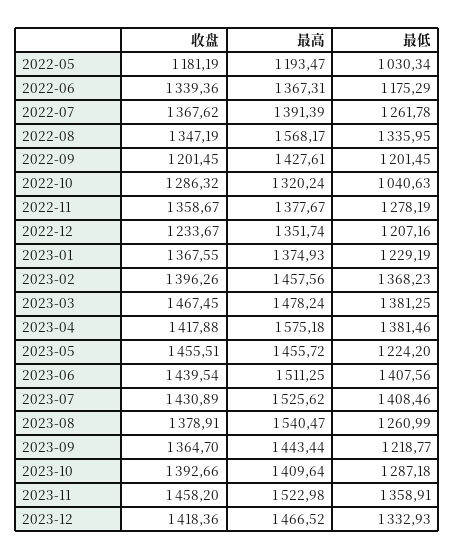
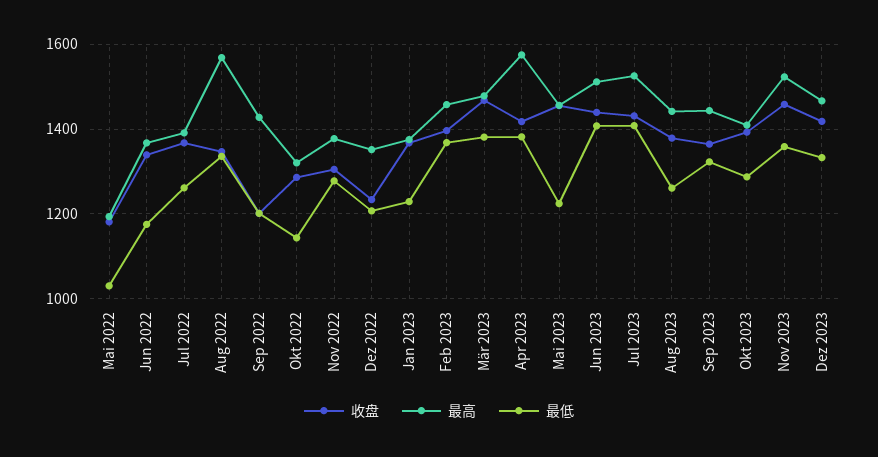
  {
    "收盘": {
      "2022-05": 1181.19,
      "2022-06": 1339.36,
      "2022-07": 1367.62,
      "2022-08": 1347.19,
      "2022-09": 1201.45,
      "2022-10": 1286.32,
-     "2022-11": 1358.67,
+     "2022-11": 1300,
      "2022-12": 1233.67,
      "2023-01": 1367.55,
      "2023-02": 1396.26,
      "2023-03": 1467.45,
      "2023-04": 1417.88,
      "2023-05": 1455.51,
      "2023-06": 1439.54,
      "2023-07": 1430.89,
      "2023-08": 1378.91,
      "2023-09": 1364.7,
      "2023-10": 1392.66,
      "2023-11": 1458.2,
      "2023-12": 1418.36
    },
    "最高": {
      "2022-05": 1193.47,
      "2022-06": 1367.31,
      "2022-07": 1391.39,
      "2022-08": 1568.17,
      "2022-09": 1427.61,
      "2022-10": 1320.24,
      "2022-11": 1377.67,
      "2022-12": 1351.74,
      "2023-01": 1374.93,
      "2023-02": 1457.56,
      "2023-03": 1478.24,
      "2023-04": 1575.18,
      "2023-05": 1455.72,
      "2023-06": 1511.25,
      "2023-07": 1525.62,
-     "2023-08": 1540.47,
+     "2023-08": 1440,
      "2023-09": 1443.44,
      "2023-10": 1409.64,
      "2023-11": 1522.98,
      "2023-12": 1466.52
    },
    "最低": {
      "2022-05": 1030.34,
      "2022-06": 1175.29,
      "2022-07": 1261.78,
      "2022-08": 1335.95,
      "2022-09": 1201.45,
-     "2022-10": 1040.63,
+     "2022-10": 1140,
      "2022-11": 1278.19,
      "2022-12": 1207.16,
      "2023-01": 1229.19,
      "2023-02": 1368.23,
      "2023-03": 1381.25,
      "2023-04": 1381.46,
      "2023-05": 1224.2,
      "2023-06": 1407.56,
      "2023-07": 1408.46,
      "2023-08": 1260.99,
-     "2023-09": 1218.77,
+     "2023-09": 1320,
      "2023-10": 1287.18,
      "2023-11": 1358.91,
      "2023-12": 1332.93
    }
  }

